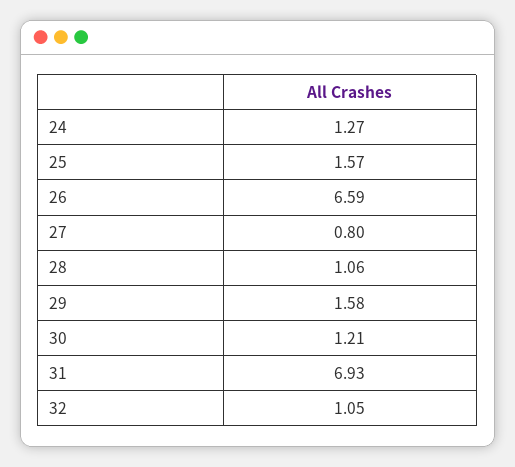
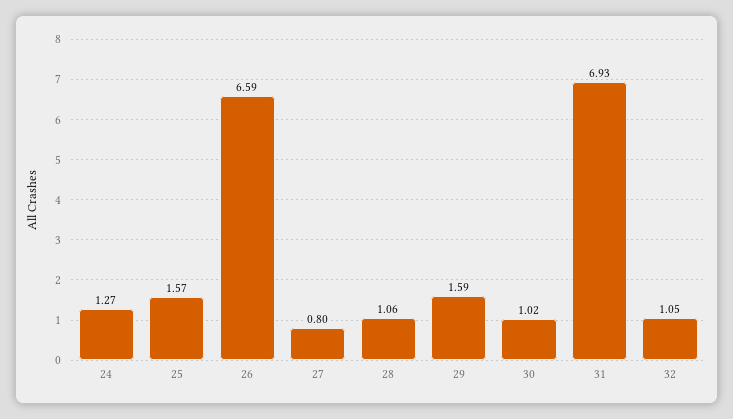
  {
    "24": 1.27,
    "25": 1.57,
    "26": 6.59,
    "27": 0.8,
    "28": 1.06,
-   "29": 1.58,
+   "29": 1.59,
-   "30": 1.21,
+   "30": 1.02,
    "31": 6.93,
    "32": 1.05
  }

